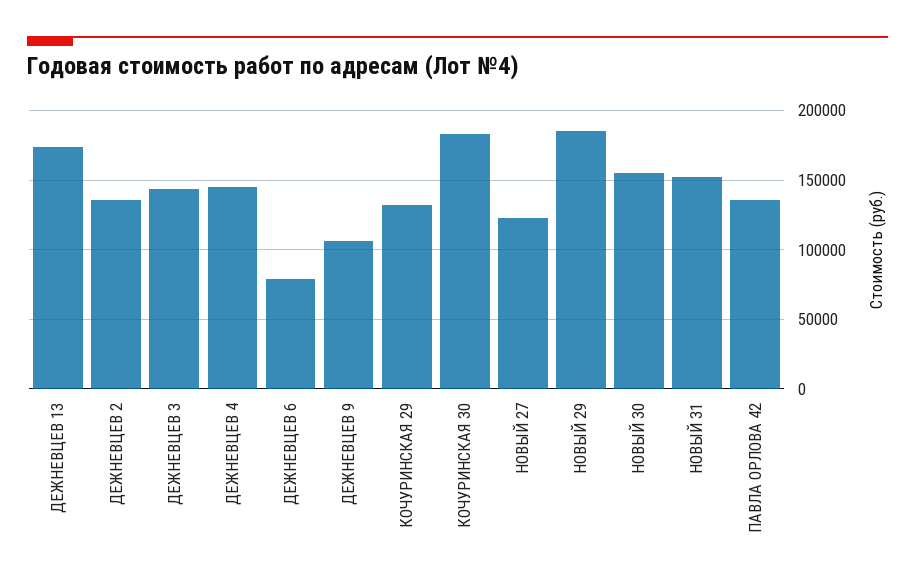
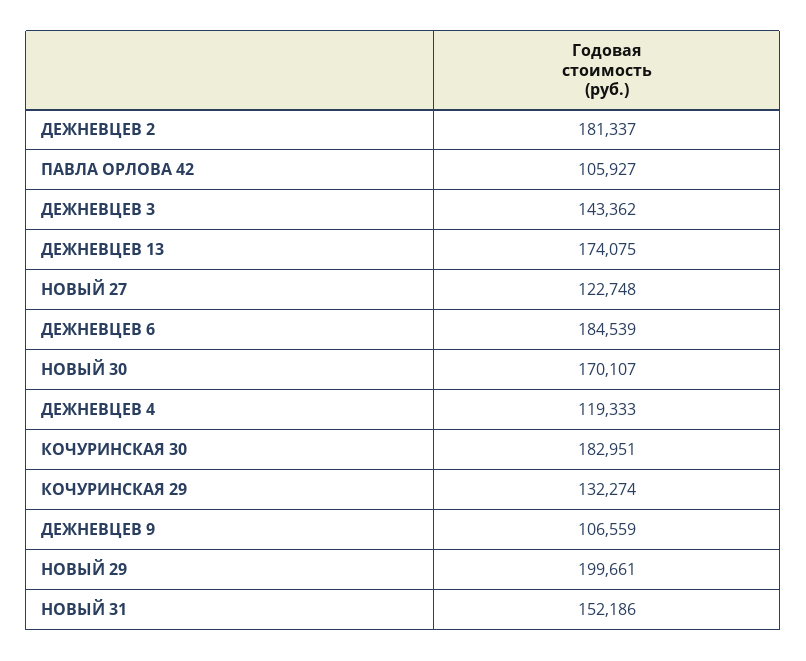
  {
    "ДЕЖНЕВЦЕВ 13": 174075,
-   "ДЕЖНЕВЦЕВ 2": 135000,
+   "ДЕЖНЕВЦЕВ 2": 181337,
    "ДЕЖНЕВЦЕВ 3": 143362,
-   "ДЕЖНЕВЦЕВ 4": 145000,
+   "ДЕЖНЕВЦЕВ 4": 119333,
-   "ДЕЖНЕВЦЕВ 6": 80000,
+   "ДЕЖНЕВЦЕВ 6": 184539,
    "ДЕЖНЕВЦЕВ 9": 106559,
    "КОЧУРИНСКАЯ 29": 132274,
    "КОЧУРИНСКАЯ 30": 182951,
    "НОВЫЙ 27": 122748,
-   "НОВЫЙ 29": 185000,
+   "НОВЫЙ 29": 199661,
-   "НОВЫЙ 30": 155000,
+   "НОВЫЙ 30": 170107,
    "НОВЫЙ 31": 152186,
-   "ПАВЛА ОРЛОВА 42": 135000
+   "ПАВЛА ОРЛОВА 42": 105927
  }

